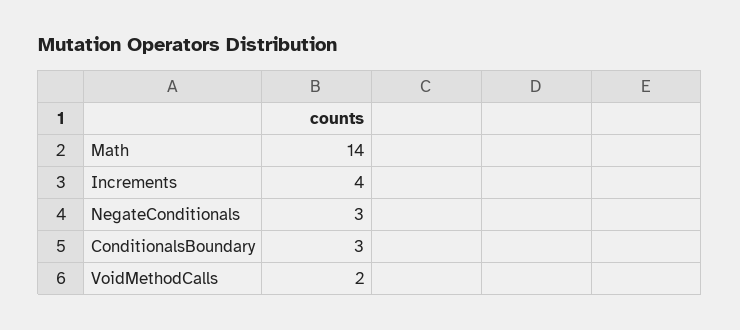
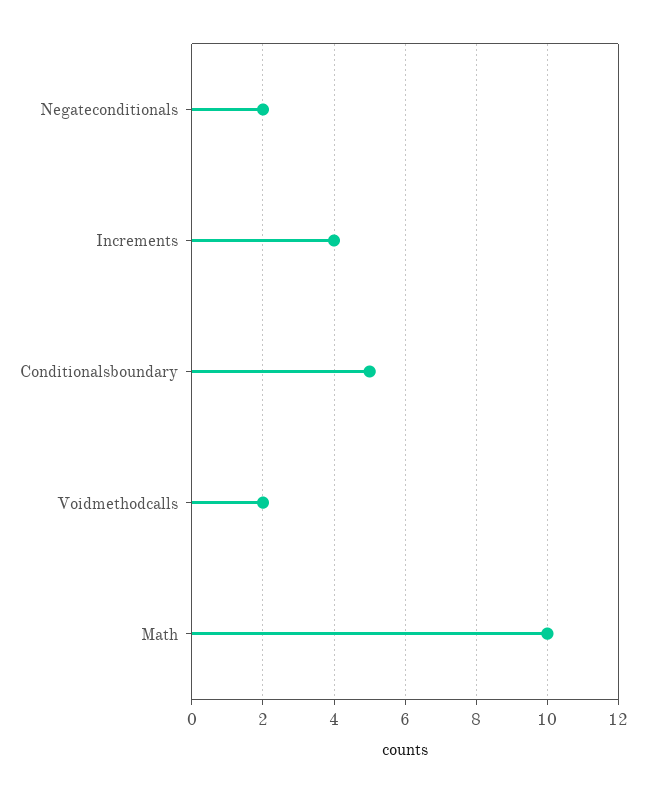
  {
-   "Math": 14,
+   "Math": 10,
    "Increments": 4,
-   "NegateConditionals": 3,
+   "NegateConditionals": 2,
-   "ConditionalsBoundary": 3,
+   "ConditionalsBoundary": 5,
    "VoidMethodCalls": 2
  }

